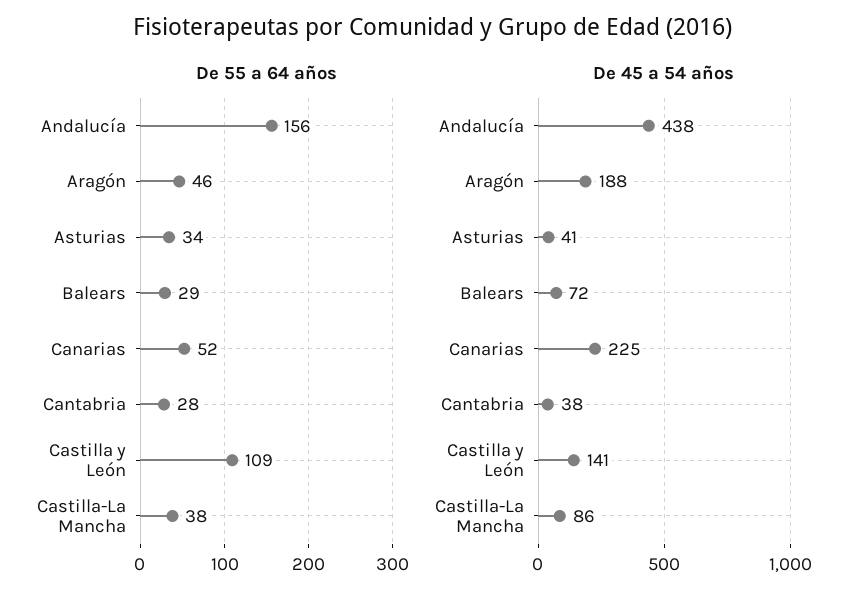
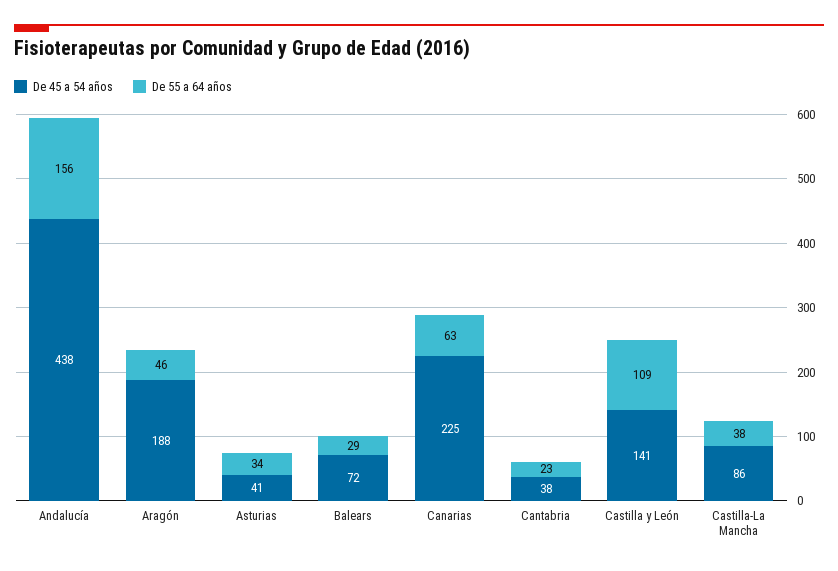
  {
    "De 55 a 64 años": {
      "Andalucía": 156,
      "Aragón": 46,
      "Asturias": 34,
      "Balears": 29,
-     "Canarias": 52,
+     "Canarias": 63,
-     "Cantabria": 28,
+     "Cantabria": 23,
      "Castilla y León": 109,
      "Castilla-La Mancha": 38
    },
    "De 45 a 54 años": {
      "Andalucía": 438,
      "Aragón": 188,
      "Asturias": 41,
      "Balears": 72,
      "Canarias": 225,
      "Cantabria": 38,
      "Castilla y León": 141,
      "Castilla-La Mancha": 86
    }
  }

